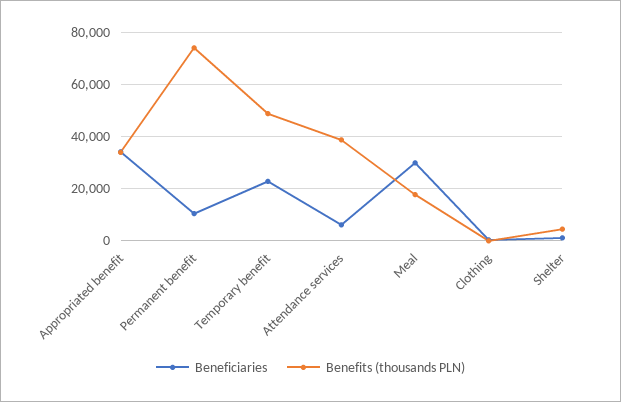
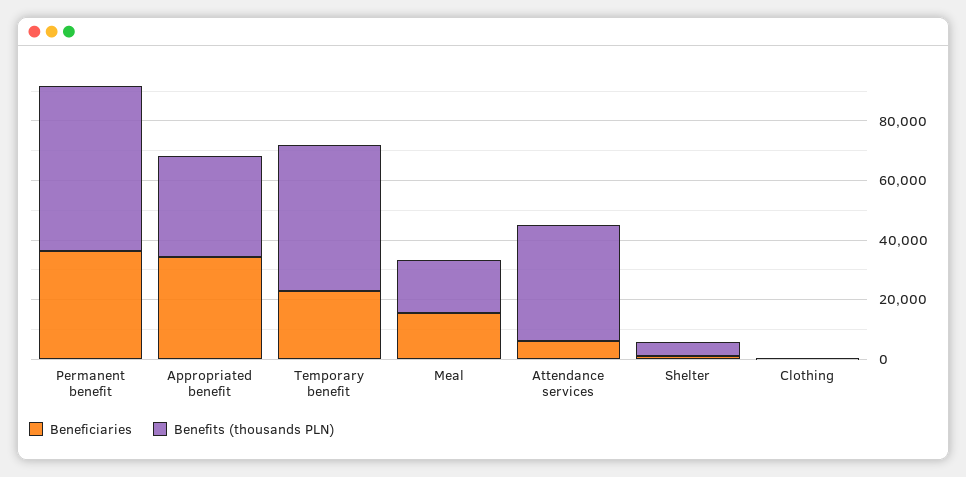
  {
    "Beneficiaries": {
      "Appropriated benefit": 35000,
-     "Permanent benefit": 10000,
+     "Permanent benefit": 35000,
      "Temporary benefit": 22500,
      "Attendance services": 5000,
-     "Meal": 30000,
+     "Meal": 15000,
      "Clothing": 0,
      "Shelter": 0
    },
    "Benefits (thousands PLN)": {
      "Appropriated benefit": 35000,
-     "Permanent benefit": 75000,
+     "Permanent benefit": 55000,
      "Temporary benefit": 50000,
      "Attendance services": 40000,
      "Meal": 17500,
      "Clothing": 0,
      "Shelter": 5000
    }
  }

